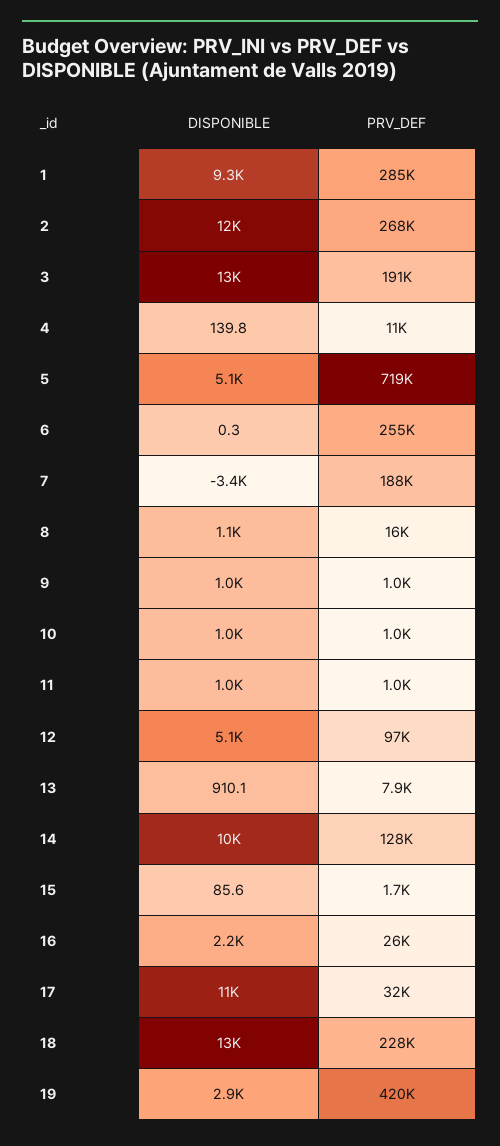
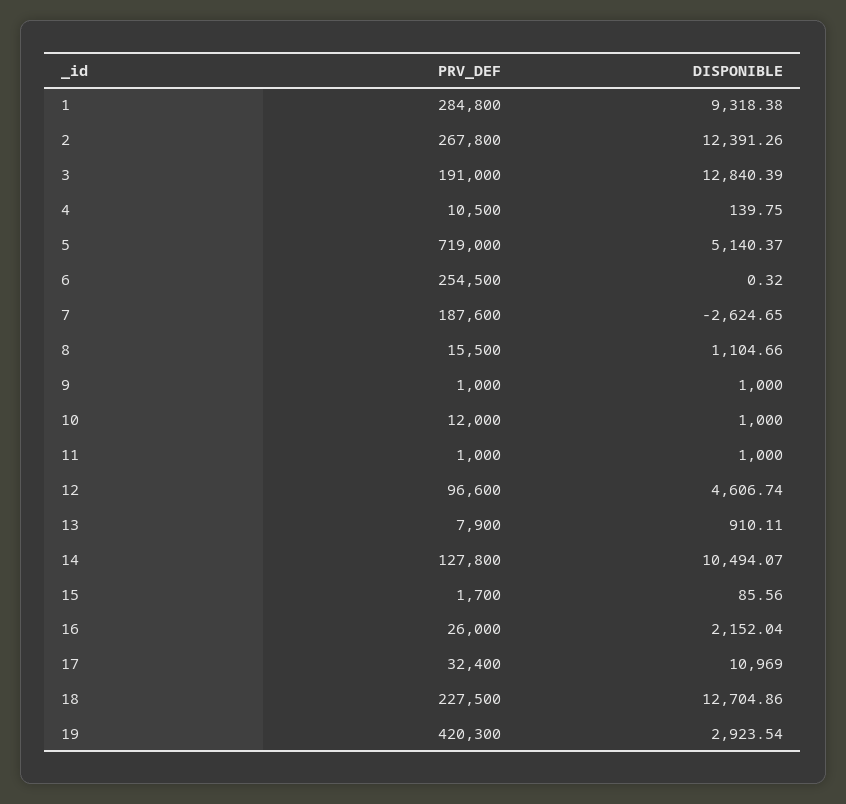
  {
    "DISPONIBLE": {
      "1": 9318.38,
      "2": 12391.26,
      "3": 12840.39,
      "4": 139.75,
      "5": 5140.37,
      "6": 0.32,
-     "7": -3400,
+     "7": -2624.65,
      "8": 1104.66,
      "9": 1000,
      "10": 1000,
      "11": 1000,
-     "12": 5100,
+     "12": 4606.74,
      "13": 910.11,
      "14": 10494.07,
      "15": 85.56,
      "16": 2152.04,
      "17": 10969,
      "18": 12704.86,
      "19": 2923.54
    },
    "PRV_DEF": {
      "1": 284800,
      "2": 267800,
      "3": 191000,
      "4": 10500,
      "5": 719000,
      "6": 254500,
      "7": 187600,
      "8": 15500,
      "9": 1000,
-     "10": 1000,
+     "10": 12000,
      "11": 1000,
      "12": 96600,
      "13": 7900,
      "14": 127800,
      "15": 1700,
      "16": 26000,
      "17": 32400,
      "18": 227500,
      "19": 420300
    }
  }

